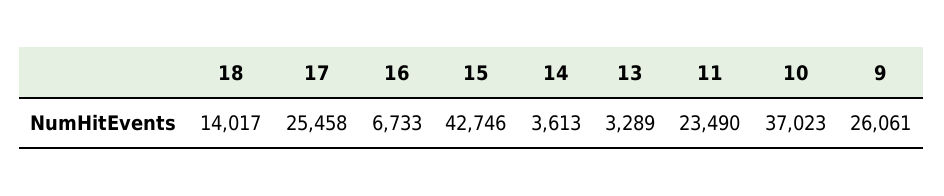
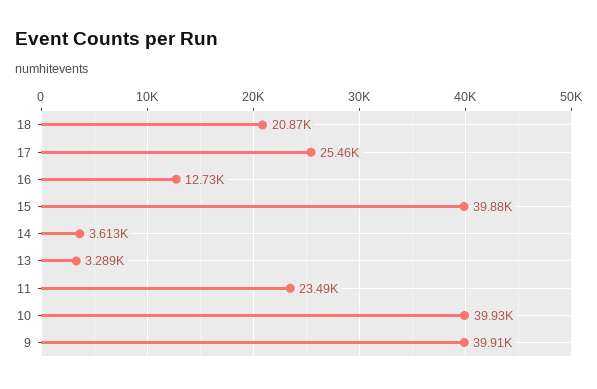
  {
-   "18": 14017,
+   "18": 20870,
    "17": 25458,
-   "16": 6733,
+   "16": 12730,
-   "15": 42746,
+   "15": 39880,
    "14": 3613,
    "13": 3289,
    "11": 23490,
-   "10": 37023,
+   "10": 39930,
-   "9": 26061
+   "9": 39910
  }

